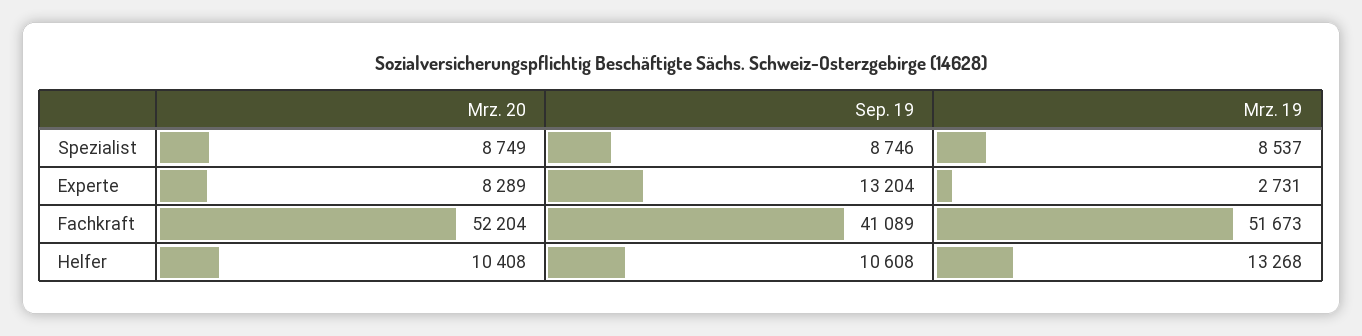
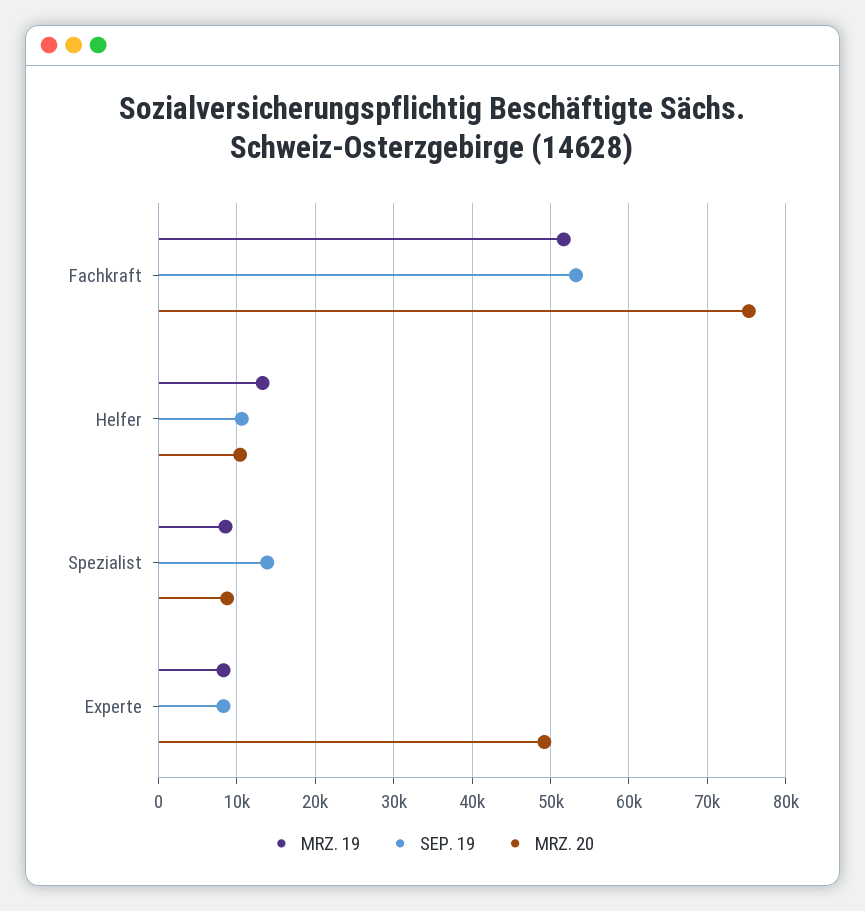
  {
    "Mrz. 20": {
      "Spezialist": 8749,
-     "Experte": 8289,
+     "Experte": 49000,
-     "Fachkraft": 52204,
+     "Fachkraft": 75000,
      "Helfer": 10408
    },
    "Sep. 19": {
-     "Spezialist": 8746,
+     "Spezialist": 14000,
-     "Experte": 13204,
+     "Experte": 8000,
-     "Fachkraft": 41089,
+     "Fachkraft": 53000,
      "Helfer": 10608
    },
    "Mrz. 19": {
      "Spezialist": 8537,
-     "Experte": 2731,
+     "Experte": 8000,
      "Fachkraft": 51673,
      "Helfer": 13268
    }
  }

